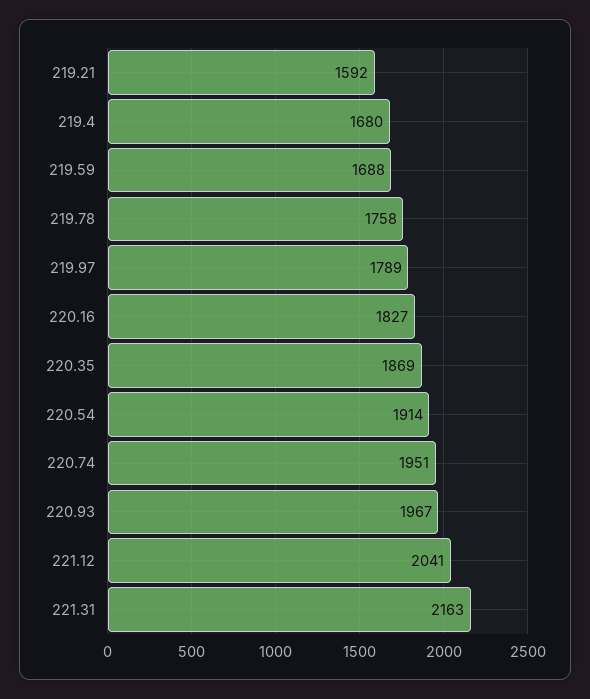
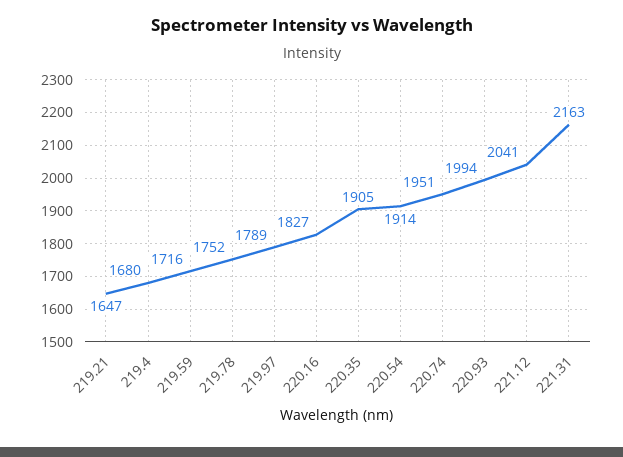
  {
-   "219.21": 1592,
+   "219.21": 1647,
    "219.4": 1680,
-   "219.59": 1688,
+   "219.59": 1716,
-   "219.78": 1758,
+   "219.78": 1752,
    "219.97": 1789,
    "220.16": 1827,
-   "220.35": 1869,
+   "220.35": 1905,
    "220.54": 1914,
    "220.74": 1951,
-   "220.93": 1967,
+   "220.93": 1994,
    "221.12": 2041,
    "221.31": 2163
  }

